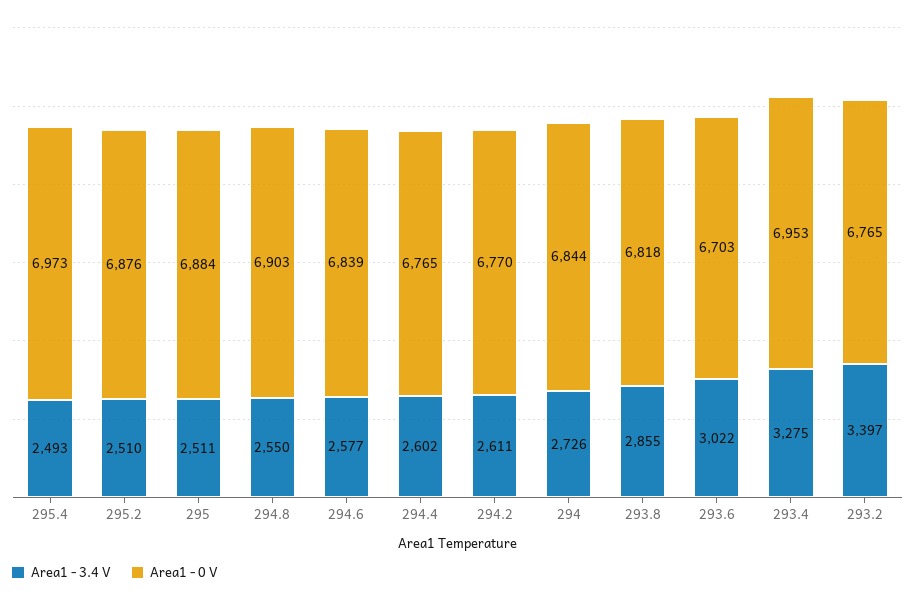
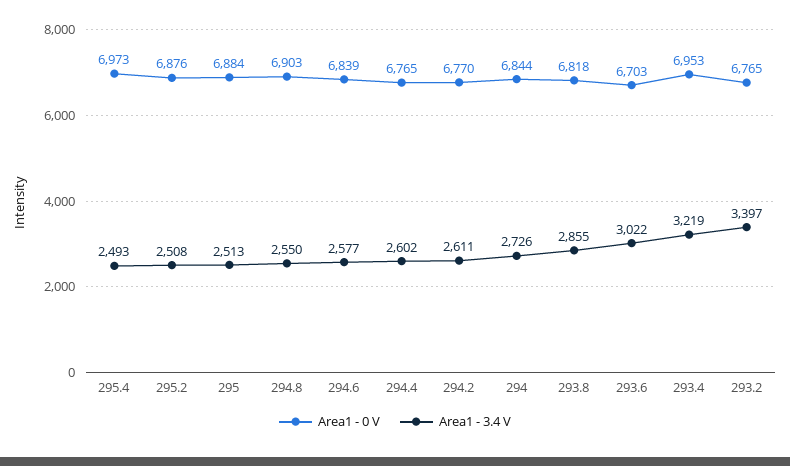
  {
    "Area1 - 3.4 V": {
      "295.4": 2493,
-     "295.2": 2510,
+     "295.2": 2508,
-     "295": 2511,
+     "295": 2513,
      "294.8": 2550,
      "294.6": 2577,
      "294.4": 2602,
      "294.2": 2611,
      "294": 2726,
      "293.8": 2855,
      "293.6": 3022,
-     "293.4": 3275,
+     "293.4": 3219,
      "293.2": 3397
    },
    "Area1 - 0 V": {
      "295.4": 6973,
      "295.2": 6876,
      "295": 6884,
      "294.8": 6903,
      "294.6": 6839,
      "294.4": 6765,
      "294.2": 6770,
      "294": 6844,
      "293.8": 6818,
      "293.6": 6703,
      "293.4": 6953,
      "293.2": 6765
    }
  }

